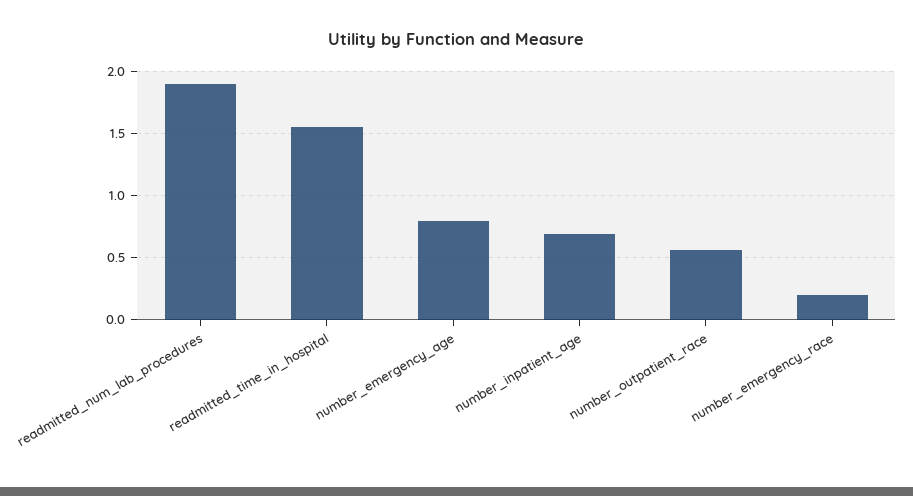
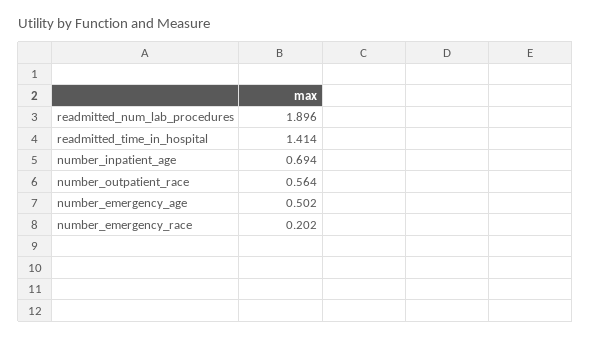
  {
    "readmitted_num_lab_procedures": 1.896,
-   "readmitted_time_in_hospital": 1.55,
+   "readmitted_time_in_hospital": 1.414,
-   "number_emergency_age": 0.8,
+   "number_emergency_age": 0.502,
    "number_inpatient_age": 0.694,
    "number_outpatient_race": 0.564,
    "number_emergency_race": 0.202
  }

